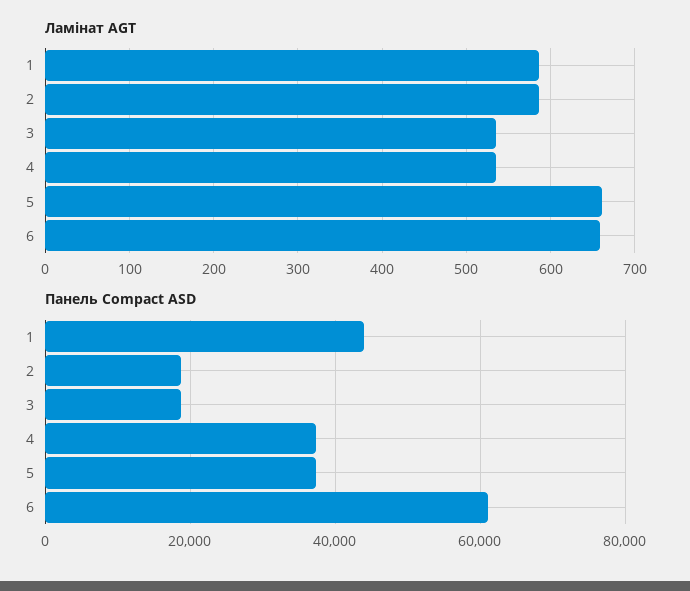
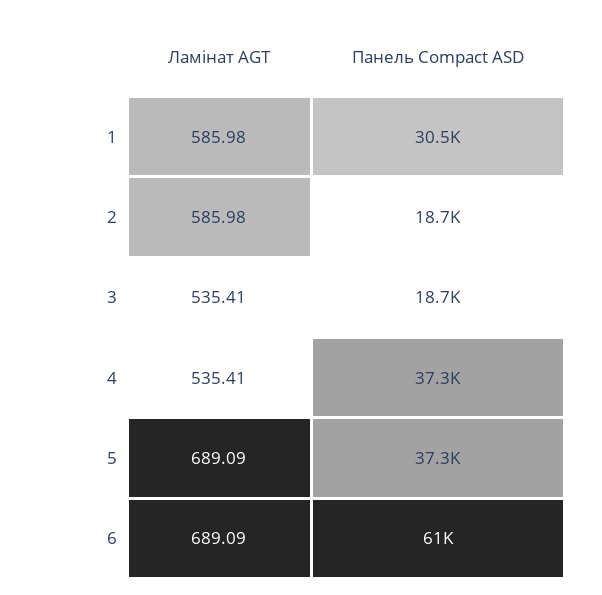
  {
    "Ламінат AGT": {
      "1": 585.98,
      "2": 585.98,
      "3": 535.41,
      "4": 535.41,
-     "5": 660,
+     "5": 689.09,
-     "6": 660
+     "6": 689.09
    },
    "Панель Compact ASD": {
-     "1": 44000,
+     "1": 30500,
      "2": 18700,
      "3": 18700,
      "4": 37300,
      "5": 37300,
      "6": 61000
    }
  }

